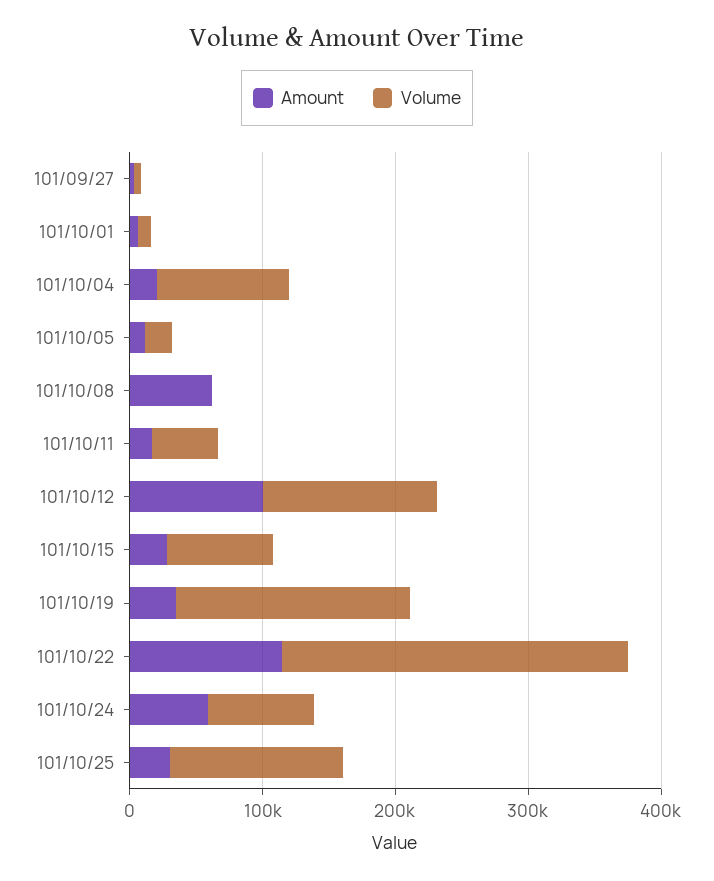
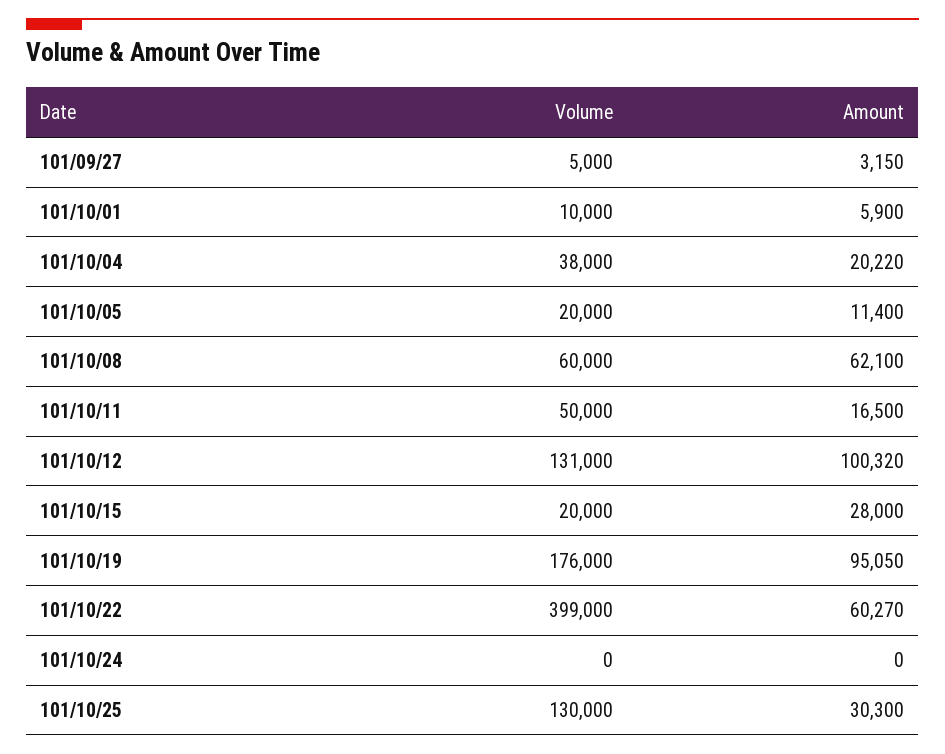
  {
    "Amount": {
      "101/09/27": 3150,
      "101/10/01": 5900,
      "101/10/04": 20220,
      "101/10/05": 11400,
      "101/10/08": 62100,
      "101/10/11": 16500,
      "101/10/12": 100320,
      "101/10/15": 28000,
-     "101/10/19": 40000,
+     "101/10/19": 95050,
-     "101/10/22": 120000,
+     "101/10/22": 60270,
-     "101/10/24": 60000,
+     "101/10/24": 0,
      "101/10/25": 30300
    },
    "Volume": {
      "101/09/27": 5000,
      "101/10/01": 10000,
-     "101/10/04": 100000,
+     "101/10/04": 38000,
      "101/10/05": 20000,
-     "101/10/08": 0,
+     "101/10/08": 60000,
      "101/10/11": 50000,
      "101/10/12": 131000,
-     "101/10/15": 80000,
+     "101/10/15": 20000,
      "101/10/19": 176000,
-     "101/10/22": 260000,
+     "101/10/22": 399000,
-     "101/10/24": 80000,
+     "101/10/24": 0,
      "101/10/25": 130000
    }
  }

